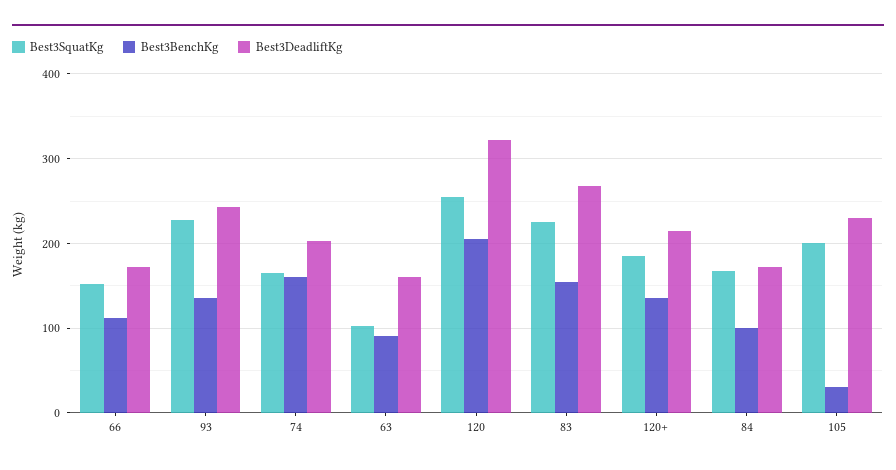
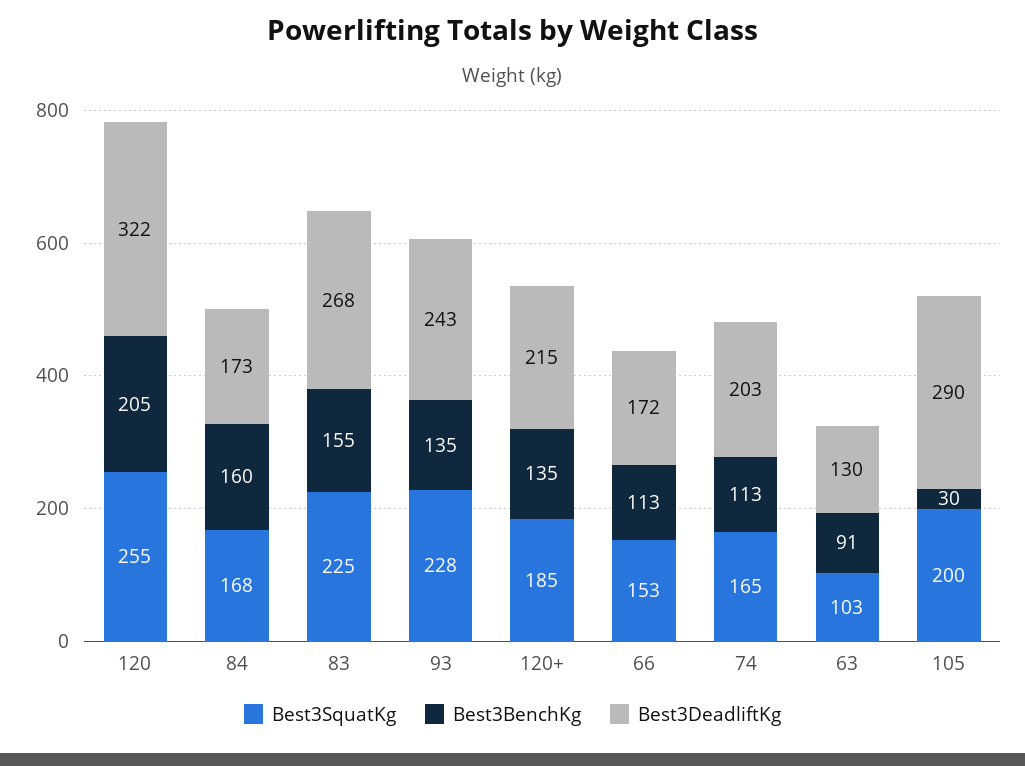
  {
    "Best3SquatKg": {
      "66": 153,
      "93": 228,
      "74": 165,
      "63": 103,
      "120": 255,
      "83": 225,
      "120+": 185,
      "84": 168,
      "105": 200
    },
    "Best3BenchKg": {
      "66": 113,
      "93": 135,
-     "74": 160,
+     "74": 113,
      "63": 91,
      "120": 205,
      "83": 155,
      "120+": 135,
-     "84": 100,
+     "84": 160,
      "105": 30
    },
    "Best3DeadliftKg": {
      "66": 172,
      "93": 243,
      "74": 203,
-     "63": 160,
+     "63": 130,
      "120": 322,
      "83": 268,
      "120+": 215,
      "84": 173,
-     "105": 230
+     "105": 290
    }
  }

